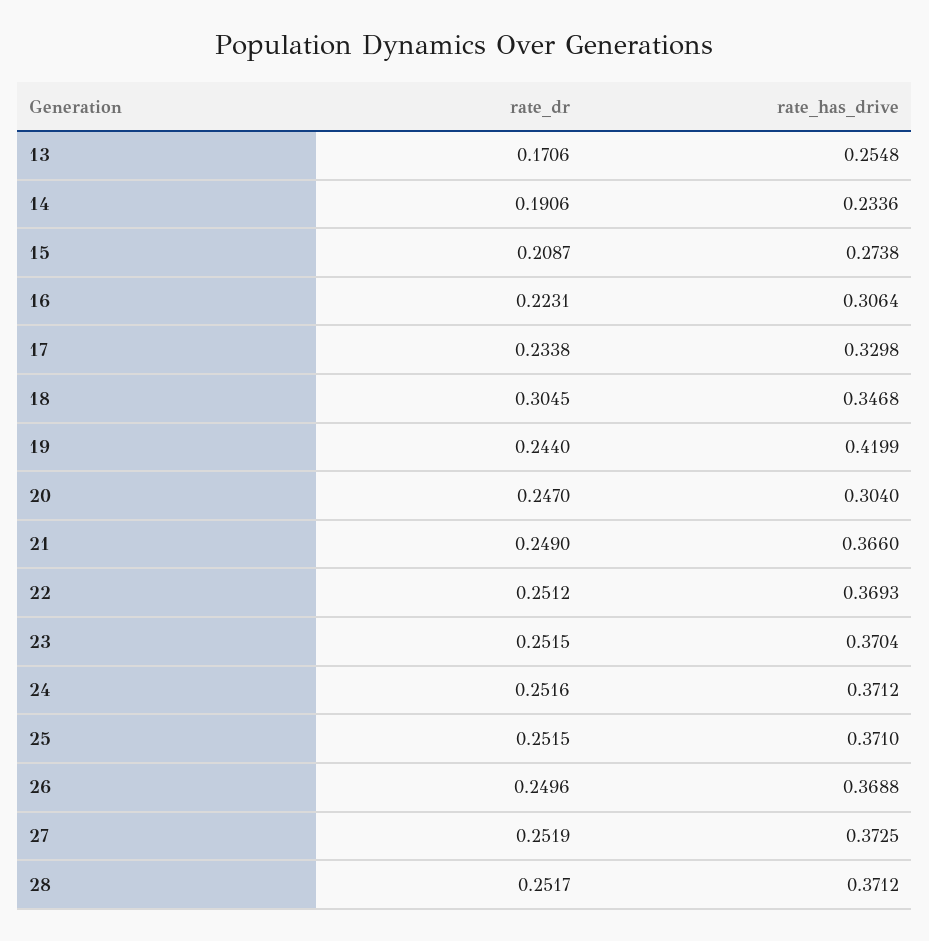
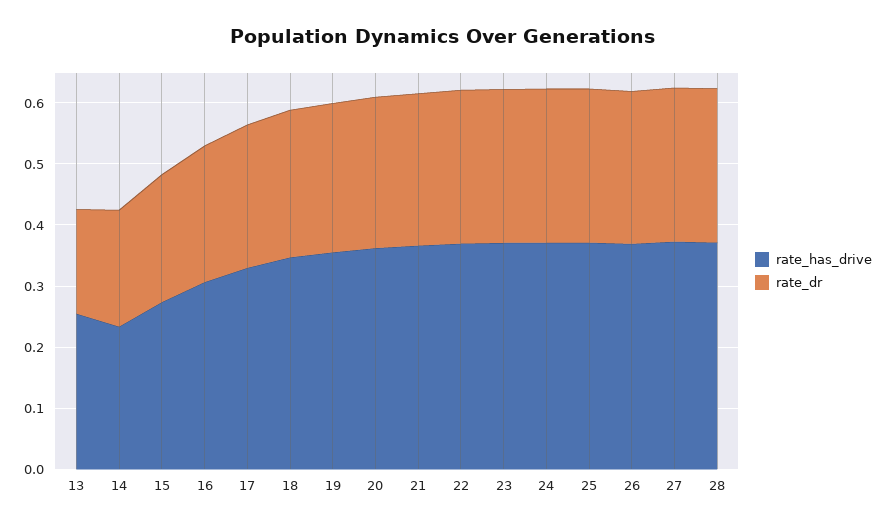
  {
    "rate_dr": {
      "13": 0.1706,
      "14": 0.1906,
      "15": 0.2087,
      "16": 0.2231,
      "17": 0.2338,
-     "18": 0.3045,
+     "18": 0.24,
      "19": 0.244,
      "20": 0.247,
      "21": 0.249,
      "22": 0.2512,
      "23": 0.2515,
      "24": 0.2516,
      "25": 0.2515,
      "26": 0.2496,
      "27": 0.2519,
      "28": 0.2517
    },
    "rate_has_drive": {
      "13": 0.2548,
      "14": 0.2336,
      "15": 0.2738,
      "16": 0.3064,
      "17": 0.3298,
      "18": 0.3468,
-     "19": 0.4199,
+     "19": 0.36,
-     "20": 0.304,
+     "20": 0.36,
      "21": 0.366,
      "22": 0.3693,
      "23": 0.3704,
      "24": 0.3712,
      "25": 0.371,
      "26": 0.3688,
      "27": 0.3725,
      "28": 0.3712
    }
  }

